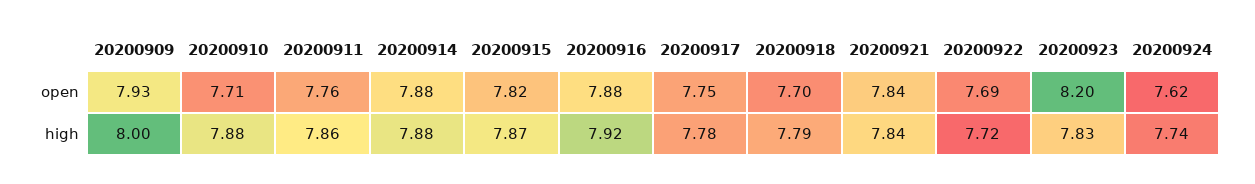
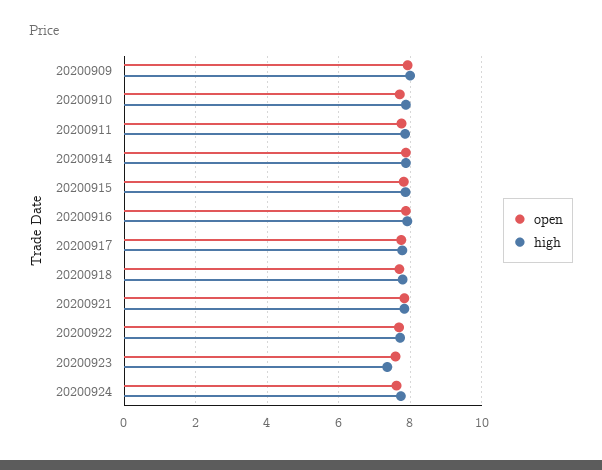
  {
    "open": {
      "20200909": 7.93,
      "20200910": 7.71,
      "20200911": 7.76,
      "20200914": 7.88,
      "20200915": 7.82,
      "20200916": 7.88,
      "20200917": 7.75,
      "20200918": 7.7,
      "20200921": 7.84,
      "20200922": 7.69,
-     "20200923": 8.2,
+     "20200923": 7.6,
      "20200924": 7.62
    },
    "high": {
      "20200909": 8,
      "20200910": 7.88,
      "20200911": 7.86,
      "20200914": 7.88,
      "20200915": 7.87,
      "20200916": 7.92,
      "20200917": 7.78,
      "20200918": 7.79,
      "20200921": 7.84,
      "20200922": 7.72,
-     "20200923": 7.83,
+     "20200923": 7.4,
      "20200924": 7.74
    }
  }

